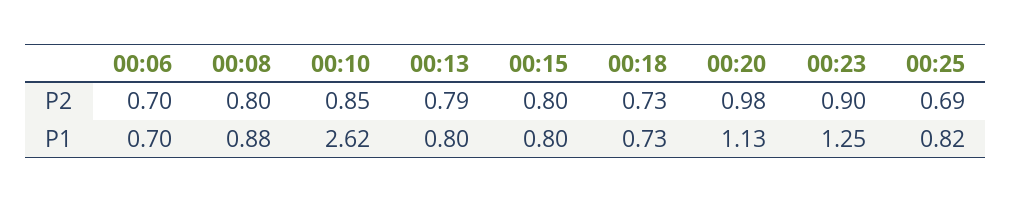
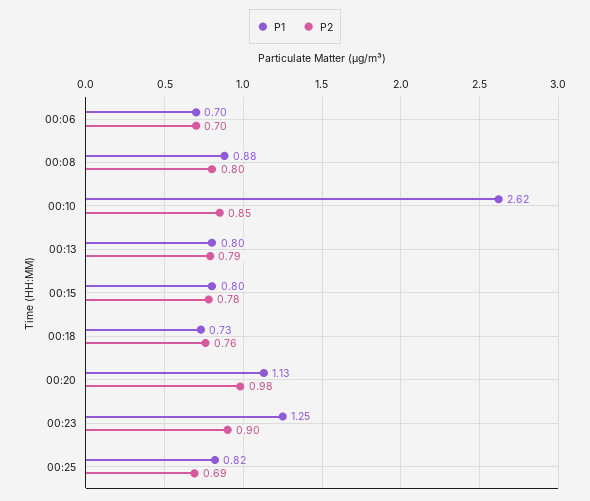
  {
    "P2": {
      "00:06": 0.7,
      "00:08": 0.8,
      "00:10": 0.85,
      "00:13": 0.79,
-     "00:15": 0.8,
+     "00:15": 0.78,
-     "00:18": 0.73,
+     "00:18": 0.76,
      "00:20": 0.98,
      "00:23": 0.9,
      "00:25": 0.69
    },
    "P1": {
      "00:06": 0.7,
      "00:08": 0.88,
      "00:10": 2.62,
      "00:13": 0.8,
      "00:15": 0.8,
      "00:18": 0.73,
      "00:20": 1.13,
      "00:23": 1.25,
      "00:25": 0.82
    }
  }

